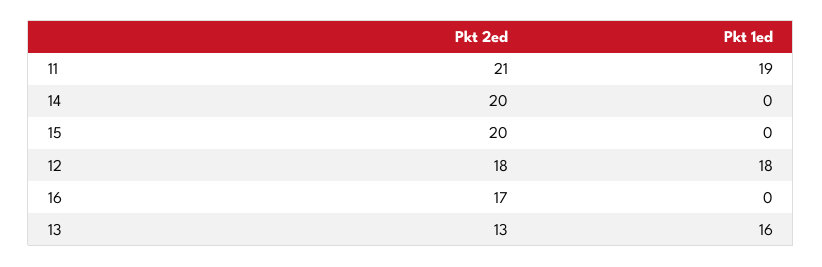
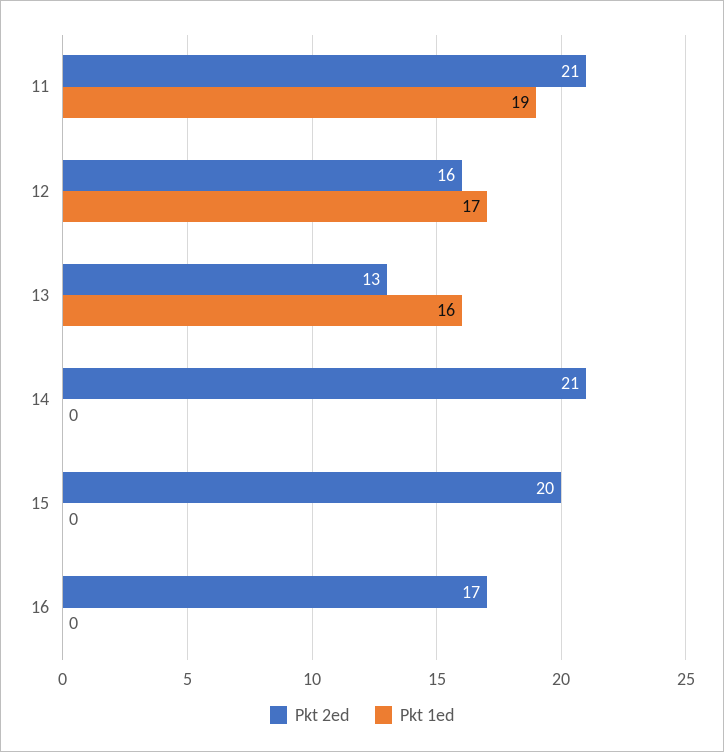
  {
    "Pkt 2ed": {
      "11": 21,
-     "14": 20,
+     "14": 21,
      "15": 20,
-     "12": 18,
+     "12": 16,
      "16": 17,
      "13": 13
    },
    "Pkt 1ed": {
      "11": 19,
      "14": 0,
      "15": 0,
-     "12": 18,
+     "12": 17,
      "16": 0,
      "13": 16
    }
  }

